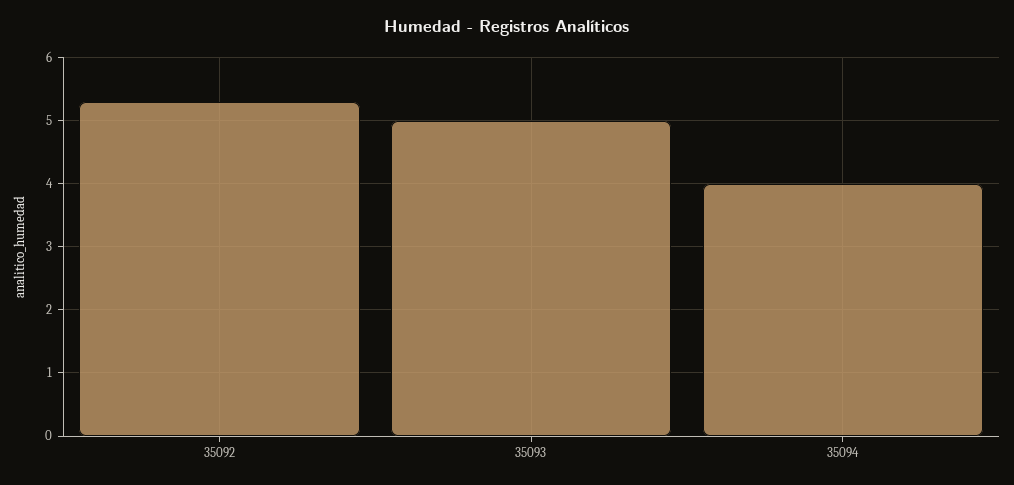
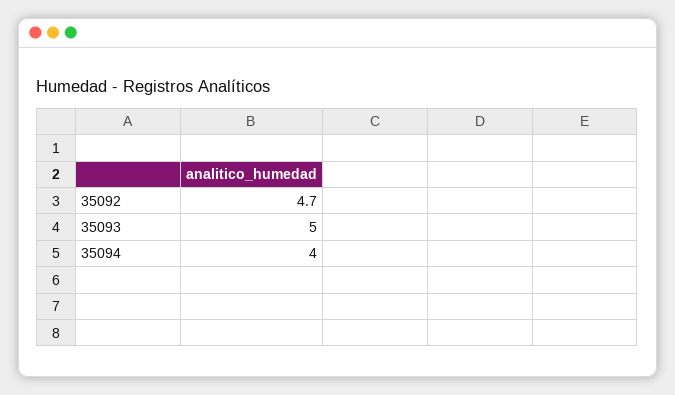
  {
-   "35092": 5.3,
+   "35092": 4.7,
    "35093": 5,
    "35094": 4
  }

